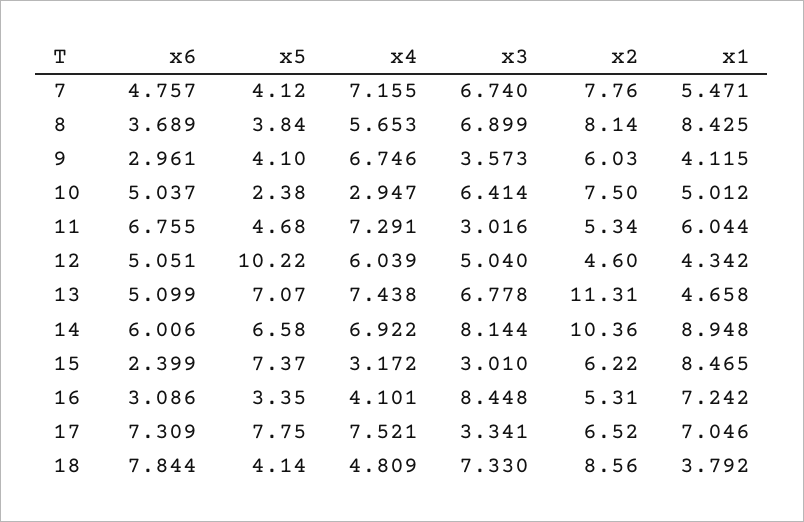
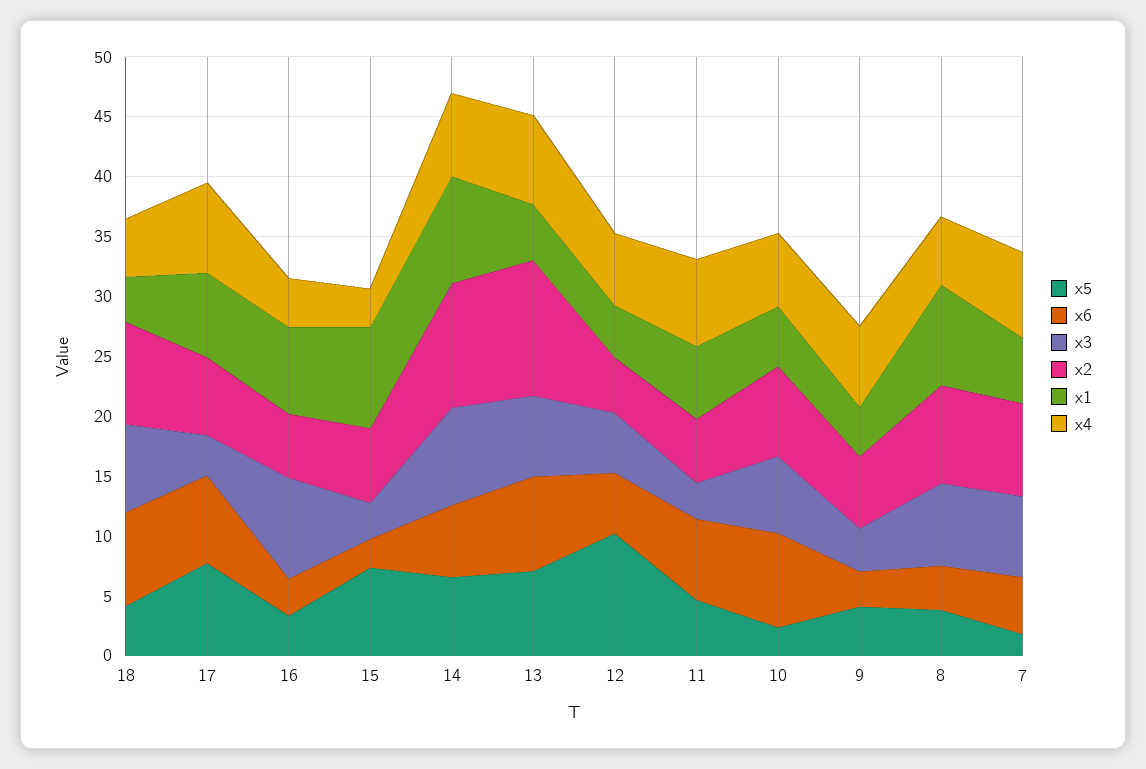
  {
    "x6": {
      "7": 4.757,
      "8": 3.689,
      "9": 2.961,
-     "10": 5.037,
+     "10": 8,
      "11": 6.755,
      "12": 5.051,
-     "13": 5.099,
+     "13": 8,
      "14": 6.006,
      "15": 2.399,
      "16": 3.086,
      "17": 7.309,
      "18": 7.844
    },
    "x5": {
-     "7": 4.12,
+     "7": 2,
      "8": 3.84,
      "9": 4.1,
      "10": 2.38,
      "11": 4.68,
      "12": 10.22,
      "13": 7.07,
      "14": 6.58,
      "15": 7.37,
      "16": 3.35,
      "17": 7.75,
      "18": 4.14
    },
    "x4": {
      "7": 7.155,
      "8": 5.653,
      "9": 6.746,
-     "10": 2.947,
+     "10": 6,
      "11": 7.291,
      "12": 6.039,
      "13": 7.438,
      "14": 6.922,
      "15": 3.172,
      "16": 4.101,
      "17": 7.521,
      "18": 4.809
    },
    "x3": {
      "7": 6.74,
      "8": 6.899,
      "9": 3.573,
      "10": 6.414,
      "11": 3.016,
      "12": 5.04,
      "13": 6.778,
      "14": 8.144,
      "15": 3.01,
      "16": 8.448,
      "17": 3.341,
      "18": 7.33
    },
    "x2": {
      "7": 7.76,
      "8": 8.14,
      "9": 6.03,
      "10": 7.5,
      "11": 5.34,
      "12": 4.6,
      "13": 11.31,
      "14": 10.36,
      "15": 6.22,
      "16": 5.31,
      "17": 6.52,
      "18": 8.56
    },
    "x1": {
      "7": 5.471,
      "8": 8.425,
      "9": 4.115,
      "10": 5.012,
      "11": 6.044,
      "12": 4.342,
      "13": 4.658,
      "14": 8.948,
      "15": 8.465,
      "16": 7.242,
      "17": 7.046,
      "18": 3.792
    }
  }

